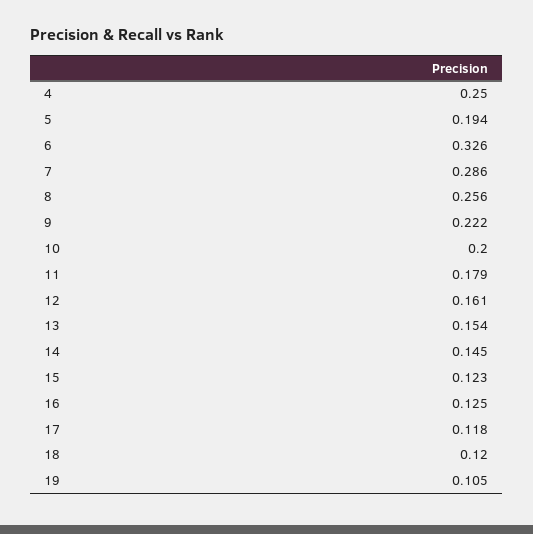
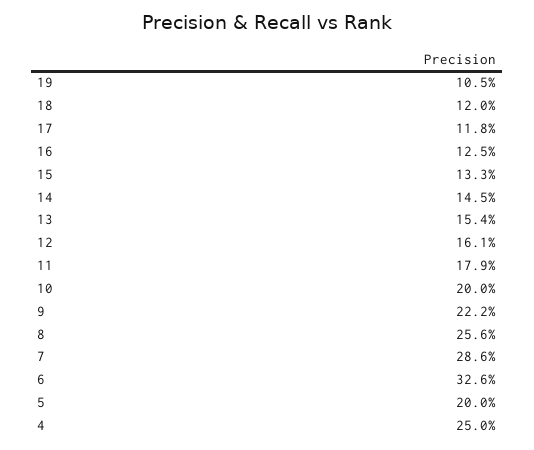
  {
    "4": 0.25,
-   "5": 0.194,
+   "5": 0.2,
    "6": 0.326,
    "7": 0.286,
    "8": 0.256,
    "9": 0.222,
    "10": 0.2,
    "11": 0.179,
    "12": 0.161,
    "13": 0.154,
    "14": 0.145,
-   "15": 0.123,
+   "15": 0.133,
    "16": 0.125,
    "17": 0.118,
    "18": 0.12,
    "19": 0.105
  }

